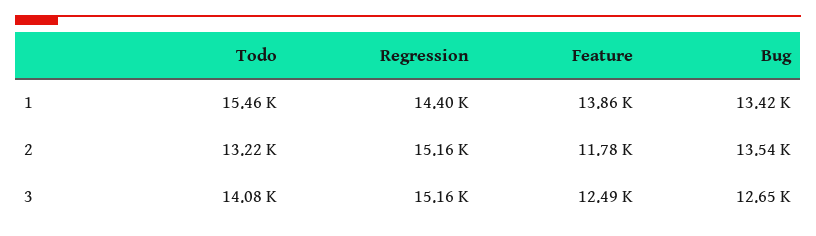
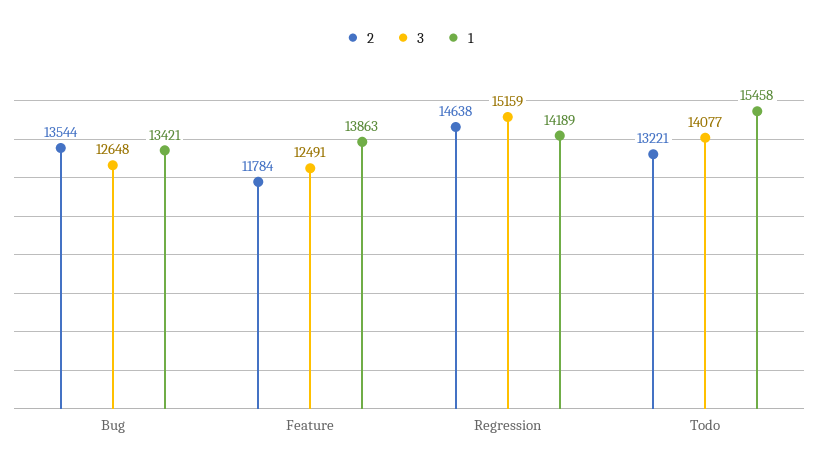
  {
    "1": {
      "Todo": 15458,
-     "Regression": 14400,
+     "Regression": 14189,
      "Feature": 13863,
      "Bug": 13421
    },
    "2": {
      "Todo": 13221,
-     "Regression": 15160,
+     "Regression": 14638,
      "Feature": 11784,
      "Bug": 13544
    },
    "3": {
      "Todo": 14077,
      "Regression": 15159,
      "Feature": 12491,
      "Bug": 12648
    }
  }

